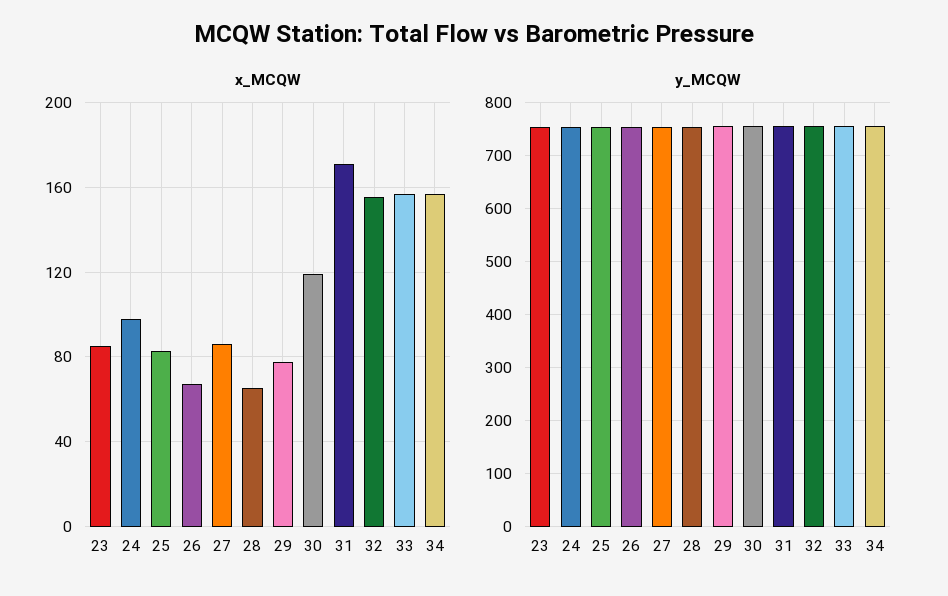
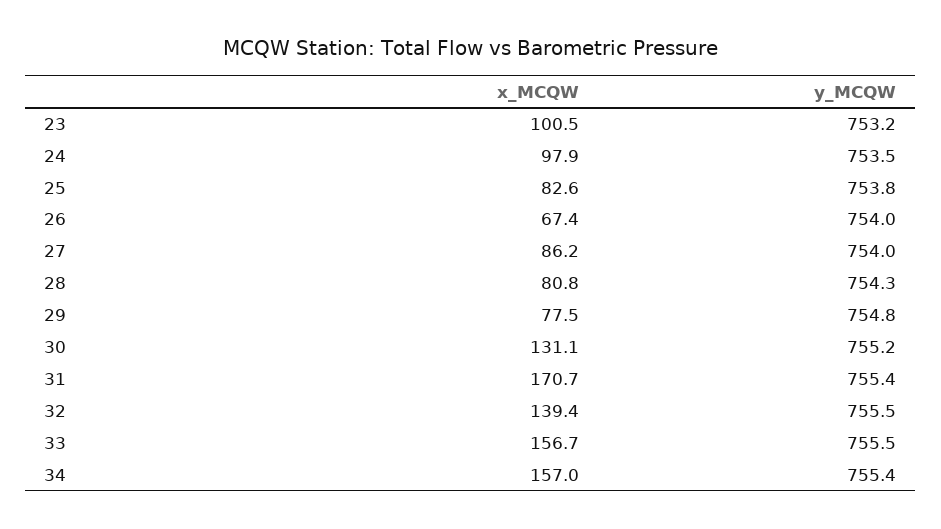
  {
    "x_MCQW": {
-     "23": 85,
+     "23": 100.5,
      "24": 97.9,
      "25": 82.6,
      "26": 67.4,
      "27": 86.2,
-     "28": 65,
+     "28": 80.8,
      "29": 77.5,
-     "30": 120,
+     "30": 131.1,
      "31": 170.7,
-     "32": 155,
+     "32": 139.4,
      "33": 156.7,
      "34": 157
    },
    "y_MCQW": {
      "23": 753.2,
      "24": 753.5,
      "25": 753.8,
      "26": 754,
      "27": 754,
      "28": 754.3,
      "29": 754.8,
      "30": 755.2,
      "31": 755.4,
      "32": 755.5,
      "33": 755.5,
      "34": 755.4
    }
  }

